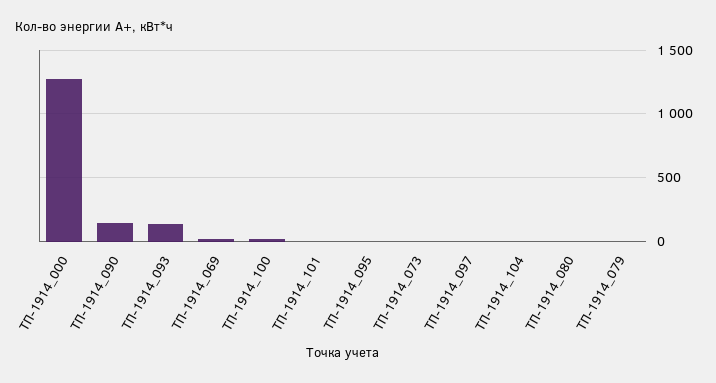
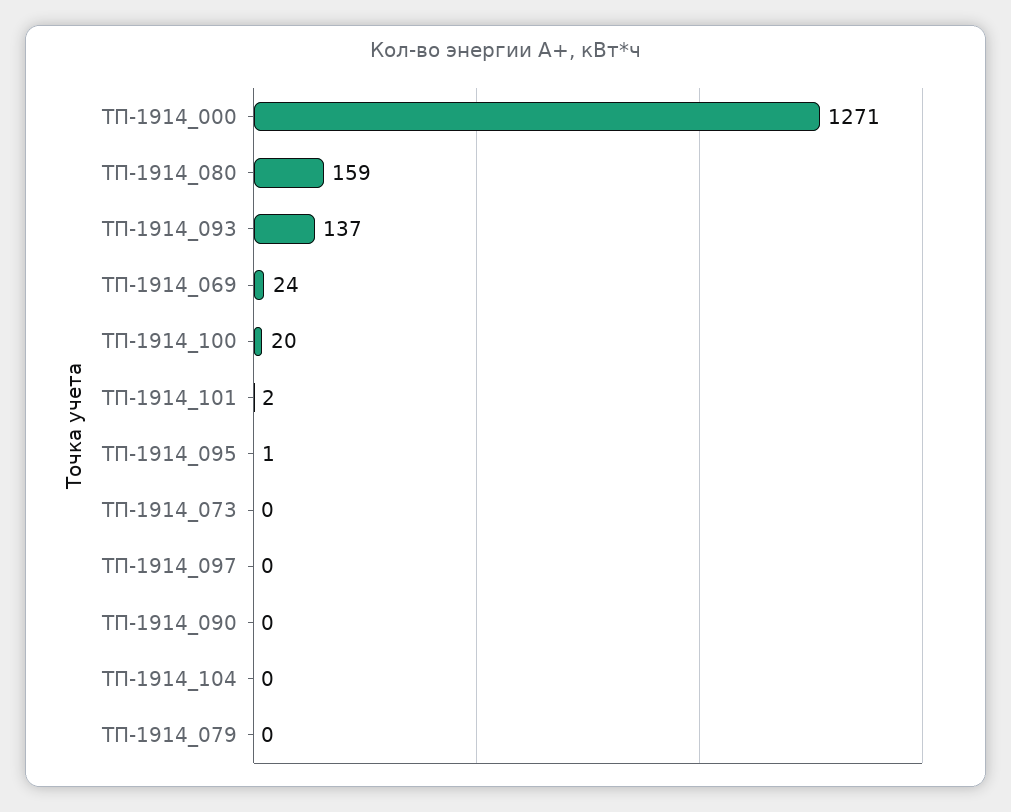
  {
    "ТП-1914_000": 1271,
-   "ТП-1914_090": 150,
+   "ТП-1914_090": 0,
    "ТП-1914_093": 137,
    "ТП-1914_069": 24,
    "ТП-1914_100": 20,
    "ТП-1914_101": 2,
    "ТП-1914_095": 1,
    "ТП-1914_073": 0,
    "ТП-1914_097": 0,
    "ТП-1914_104": 0,
-   "ТП-1914_080": 0,
+   "ТП-1914_080": 159,
    "ТП-1914_079": 0
  }

